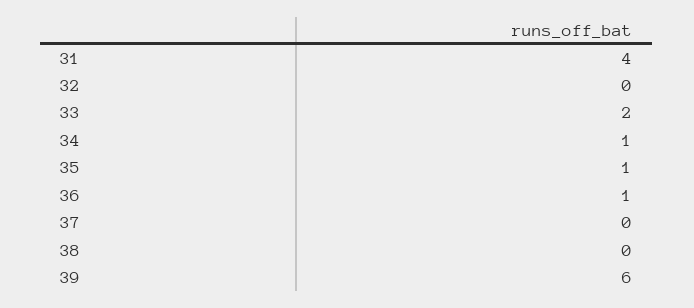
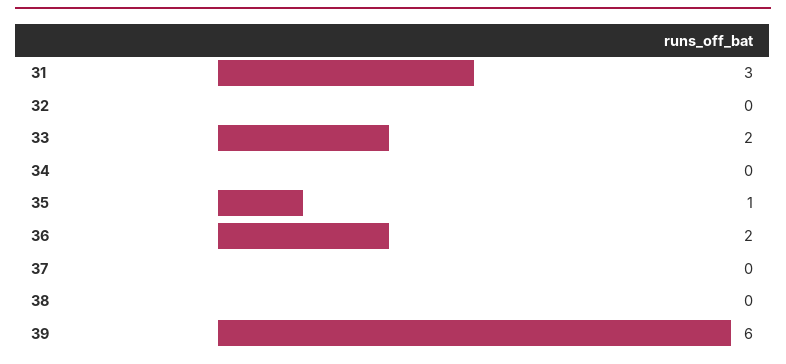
  {
-   "31": 4,
+   "31": 3,
    "32": 0,
    "33": 2,
-   "34": 1,
+   "34": 0,
    "35": 1,
-   "36": 1,
+   "36": 2,
    "37": 0,
    "38": 0,
    "39": 6
  }

